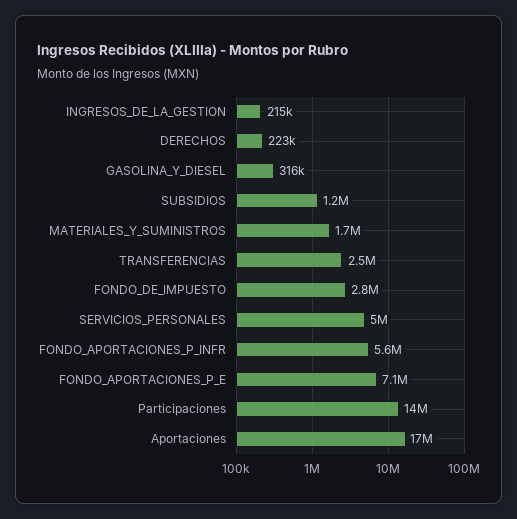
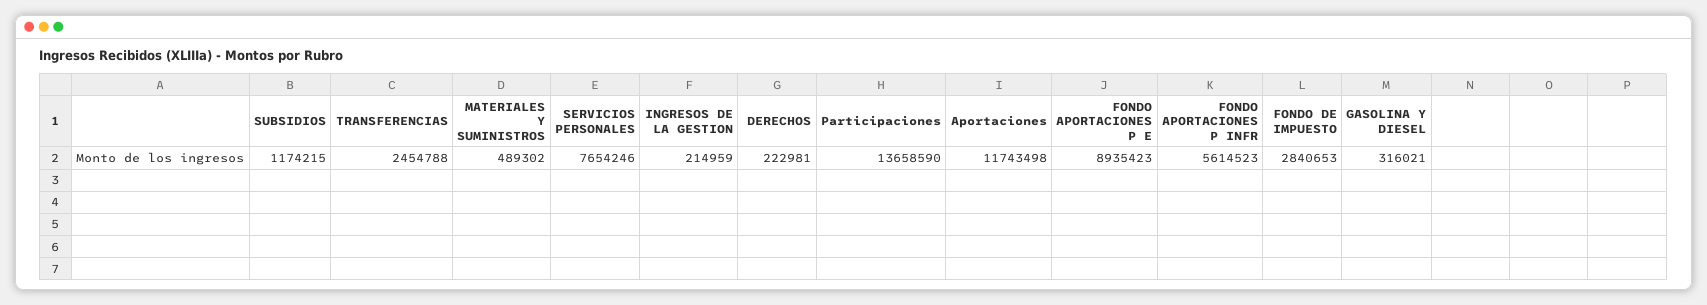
  {
    "INGRESOS_DE_LA_GESTION": 214959,
    "DERECHOS": 222981,
    "GASOLINA_Y_DIESEL": 316021,
    "SUBSIDIOS": 1174215,
-   "MATERIALES_Y_SUMINISTROS": 1700000,
+   "MATERIALES_Y_SUMINISTROS": 489302,
    "TRANSFERENCIAS": 2454788,
    "FONDO_DE_IMPUESTO": 2840653,
-   "SERVICIOS_PERSONALES": 5000000,
+   "SERVICIOS_PERSONALES": 7654246,
    "FONDO_APORTACIONES_P_INFR": 5614523,
-   "FONDO_APORTACIONES_P_E": 7100000,
+   "FONDO_APORTACIONES_P_E": 8935423,
    "Participaciones": 13658590,
-   "Aportaciones": 17000000
+   "Aportaciones": 11743498
  }

